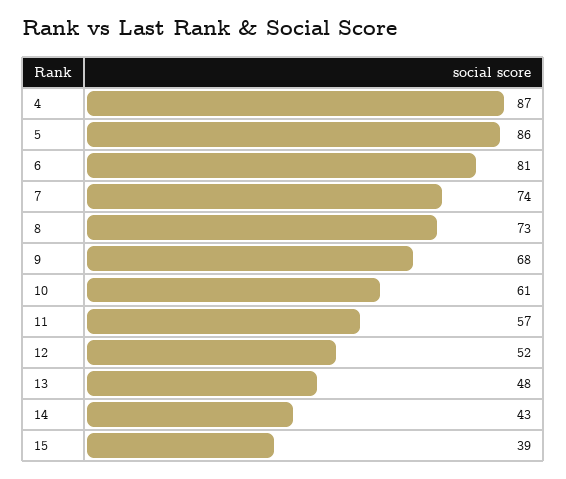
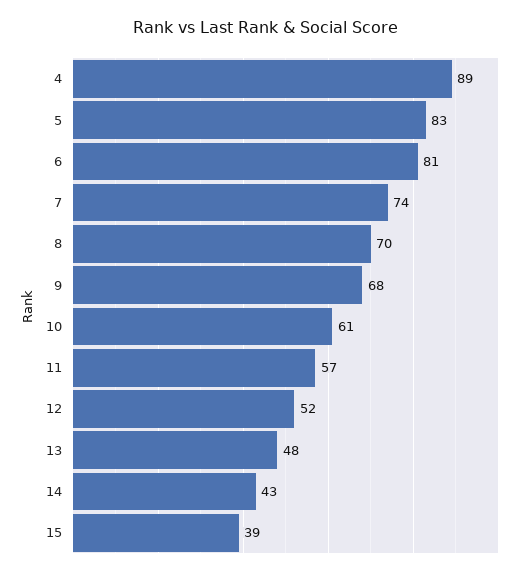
  {
-   "4": 87,
+   "4": 89,
-   "5": 86,
+   "5": 83,
    "6": 81,
    "7": 74,
-   "8": 73,
+   "8": 70,
    "9": 68,
    "10": 61,
    "11": 57,
    "12": 52,
    "13": 48,
    "14": 43,
    "15": 39
  }

